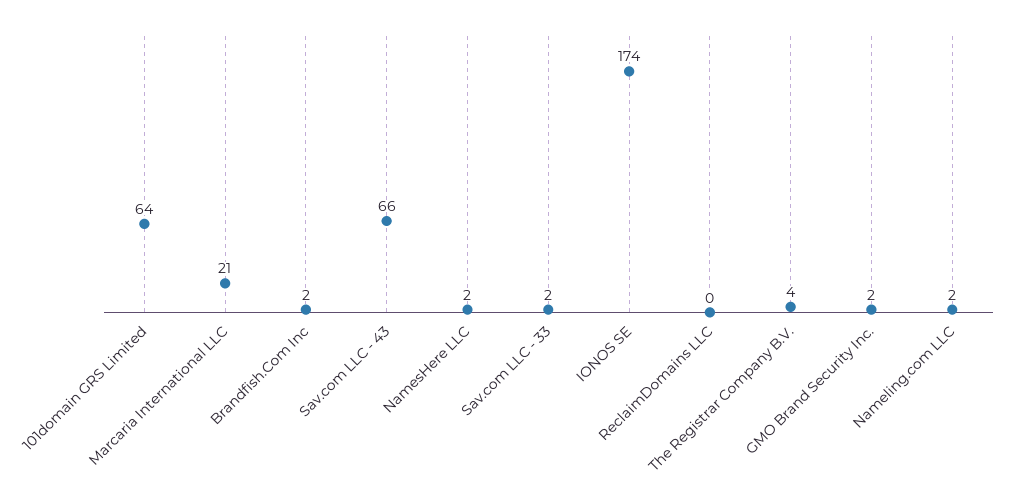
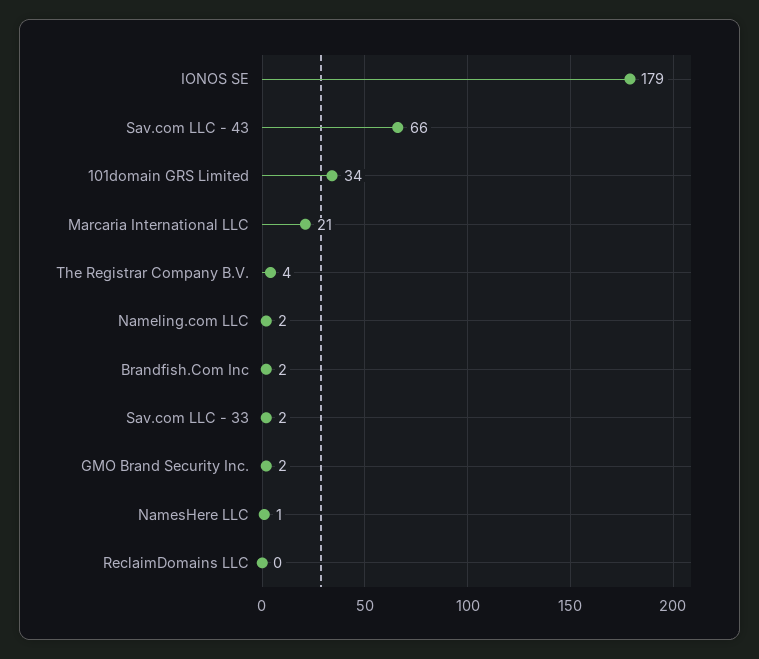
  {
-   "101domain GRS Limited": 64,
+   "101domain GRS Limited": 34,
    "Marcaria International LLC": 21,
    "Brandfish.Com Inc": 2,
    "Sav.com LLC - 43": 66,
-   "NamesHere LLC": 2,
+   "NamesHere LLC": 1,
    "Sav.com LLC - 33": 2,
-   "IONOS SE": 174,
+   "IONOS SE": 179,
    "ReclaimDomains LLC": 0,
    "The Registrar Company B.V.": 4,
    "GMO Brand Security Inc.": 2,
    "Nameling.com LLC": 2
  }

